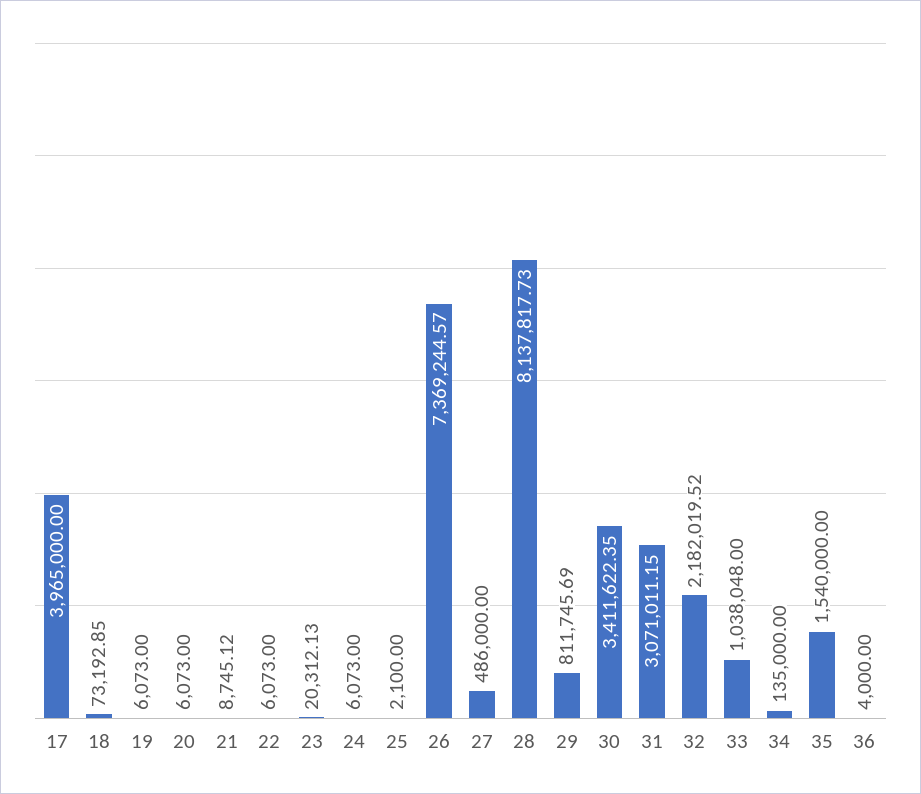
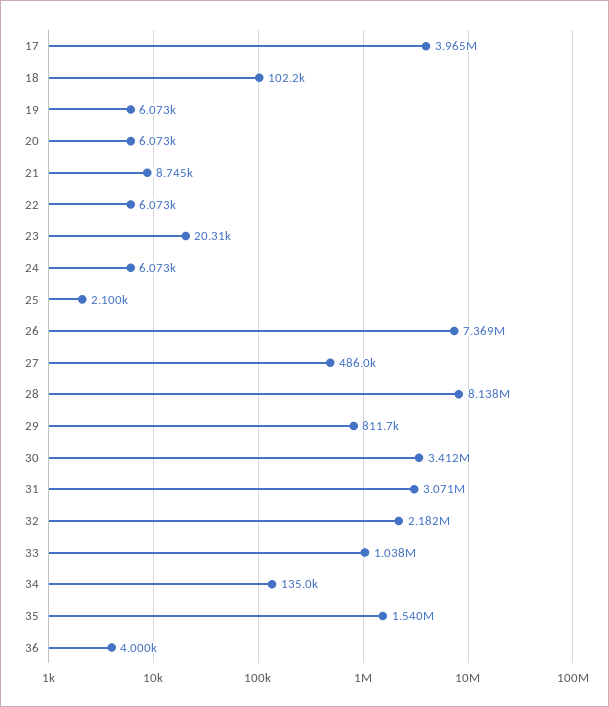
  {
    "17": 3965000,
-   "18": 73192.85,
+   "18": 102200,
    "19": 6073,
    "20": 6073,
    "21": 8745.12,
    "22": 6073,
    "23": 20312.13,
    "24": 6073,
    "25": 2100,
    "26": 7369244.57,
    "27": 486000,
    "28": 8137817.73,
    "29": 811745.69,
    "30": 3411622.35,
    "31": 3071011.15,
    "32": 2182019.52,
    "33": 1038048,
    "34": 135000,
    "35": 1540000,
    "36": 4000
  }

